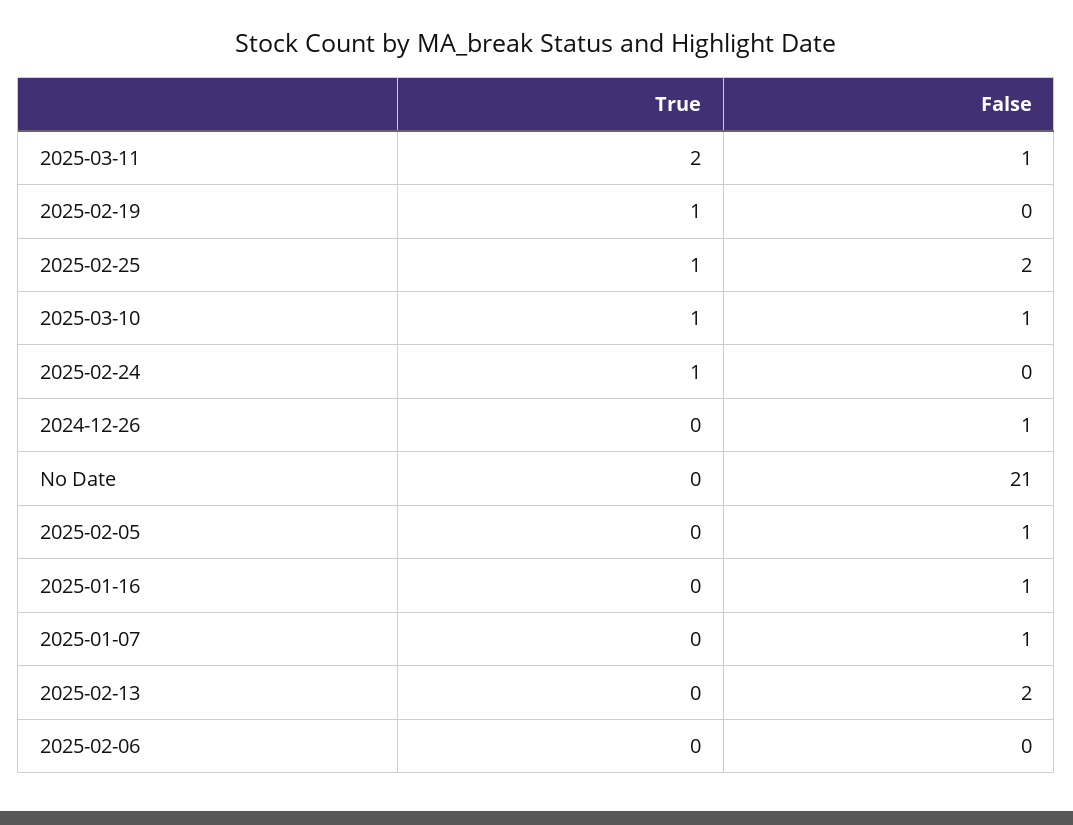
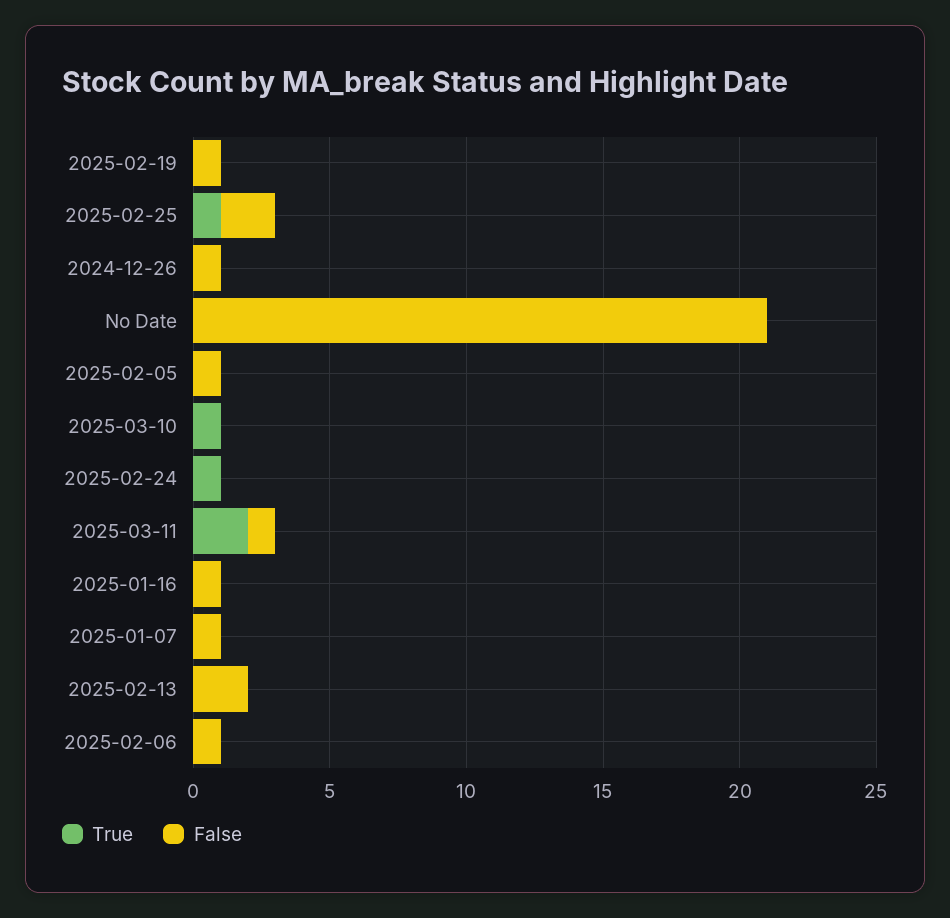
  {
    "True": {
      "2025-03-11": 2,
-     "2025-02-19": 1,
+     "2025-02-19": 0,
      "2025-02-25": 1,
      "2025-03-10": 1,
      "2025-02-24": 1,
      "2024-12-26": 0,
      "No Date": 0,
      "2025-02-05": 0,
      "2025-01-16": 0,
      "2025-01-07": 0,
      "2025-02-13": 0,
      "2025-02-06": 0
    },
    "False": {
      "2025-03-11": 1,
-     "2025-02-19": 0,
+     "2025-02-19": 1,
      "2025-02-25": 2,
-     "2025-03-10": 1,
+     "2025-03-10": 0,
      "2025-02-24": 0,
      "2024-12-26": 1,
      "No Date": 21,
      "2025-02-05": 1,
      "2025-01-16": 1,
      "2025-01-07": 1,
      "2025-02-13": 2,
-     "2025-02-06": 0
+     "2025-02-06": 1
    }
  }

